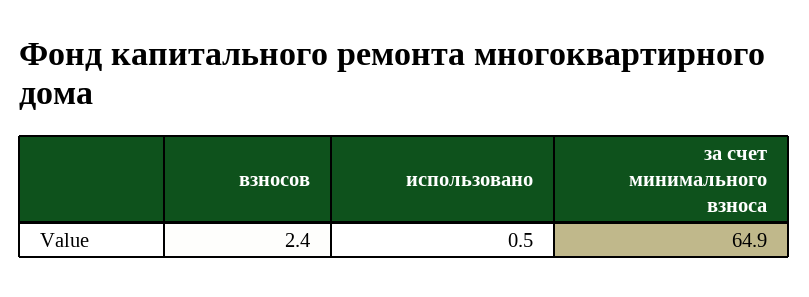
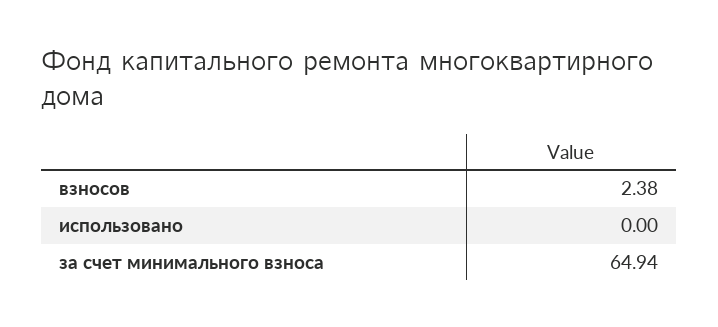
  {
    "взносов": 2.38,
-   "использовано": 0.5,
+   "использовано": 0,
    "за счет минимального взноса": 64.94
  }

